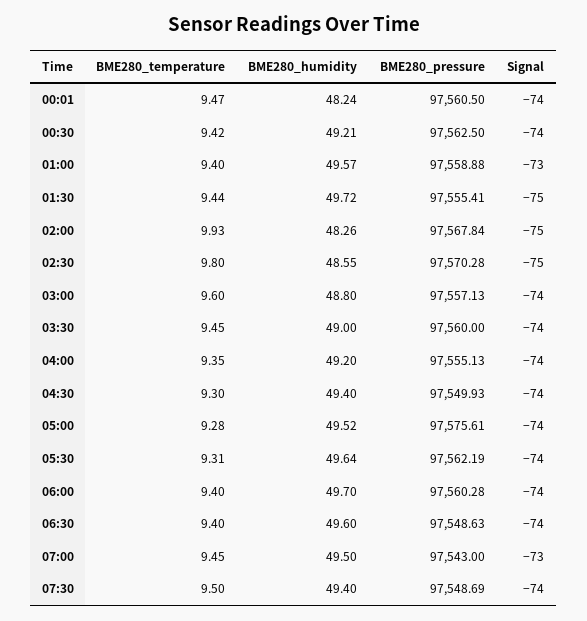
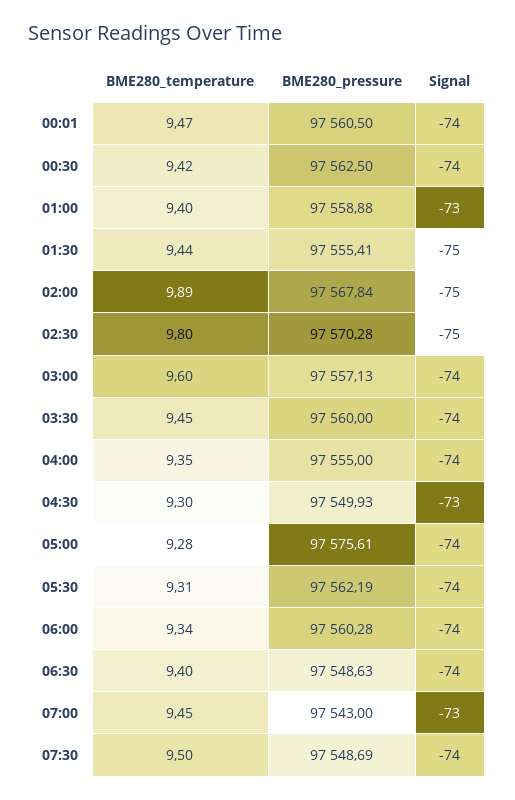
  {
    "BME280_temperature": {
      "00:01": 9.47,
      "00:30": 9.42,
      "01:00": 9.4,
      "01:30": 9.44,
-     "02:00": 9.93,
+     "02:00": 9.89,
      "02:30": 9.8,
      "03:00": 9.6,
      "03:30": 9.45,
      "04:00": 9.35,
      "04:30": 9.3,
      "05:00": 9.28,
      "05:30": 9.31,
-     "06:00": 9.4,
+     "06:00": 9.34,
      "06:30": 9.4,
      "07:00": 9.45,
      "07:30": 9.5
    },
-   "BME280_humidity": {
-     "00:01": 48.24,
-     "00:30": 49.21,
-     "01:00": 49.57,
-     "01:30": 49.72,
-     "02:00": 48.26,
-     "02:30": 48.55,
-     "03:00": 48.8,
-     "03:30": 49,
-     "04:00": 49.2,
-     "04:30": 49.4,
-     "05:00": 49.52,
-     "05:30": 49.64,
-     "06:00": 49.7,
-     "06:30": 49.6,
-     "07:00": 49.5,
-     "07:30": 49.4
-   },
    "BME280_pressure": {
      "00:01": 97560.5,
      "00:30": 97562.5,
      "01:00": 97558.88,
      "01:30": 97555.41,
      "02:00": 97567.84,
      "02:30": 97570.28,
      "03:00": 97557.13,
      "03:30": 97560,
-     "04:00": 97555.13,
+     "04:00": 97555,
      "04:30": 97549.93,
      "05:00": 97575.61,
      "05:30": 97562.19,
      "06:00": 97560.28,
      "06:30": 97548.63,
      "07:00": 97543,
      "07:30": 97548.69
    },
    "Signal": {
      "00:01": -74,
      "00:30": -74,
      "01:00": -73,
      "01:30": -75,
      "02:00": -75,
      "02:30": -75,
      "03:00": -74,
      "03:30": -74,
      "04:00": -74,
-     "04:30": -74,
+     "04:30": -73,
      "05:00": -74,
      "05:30": -74,
      "06:00": -74,
      "06:30": -74,
      "07:00": -73,
      "07:30": -74
    }
  }

